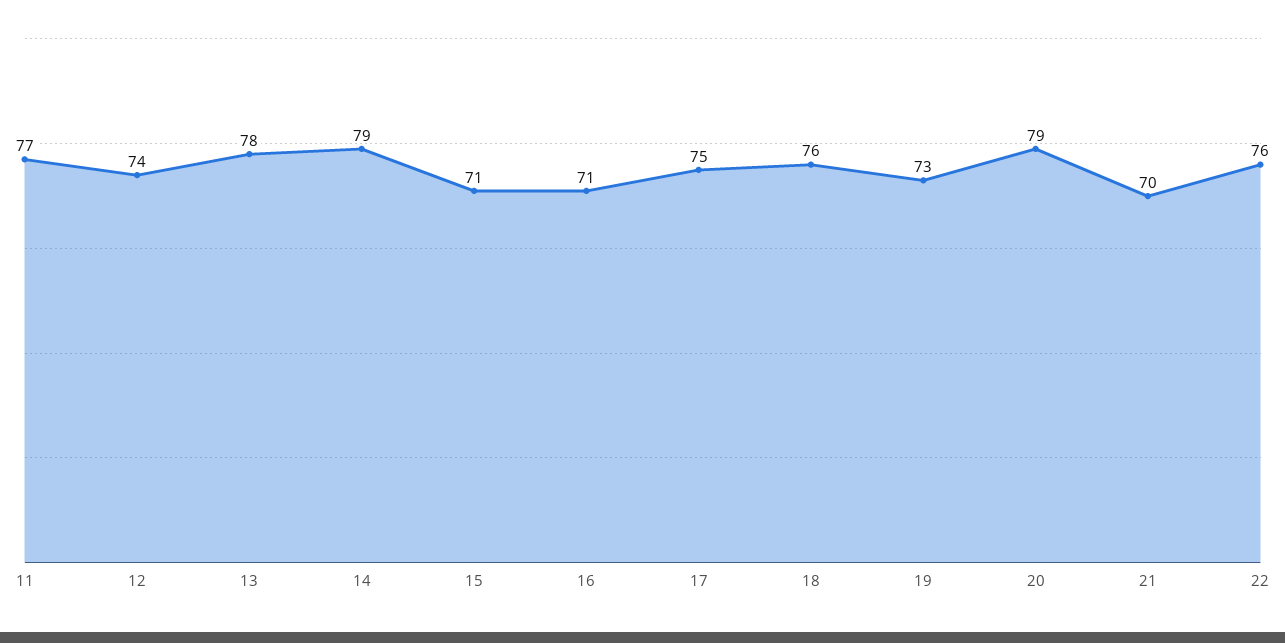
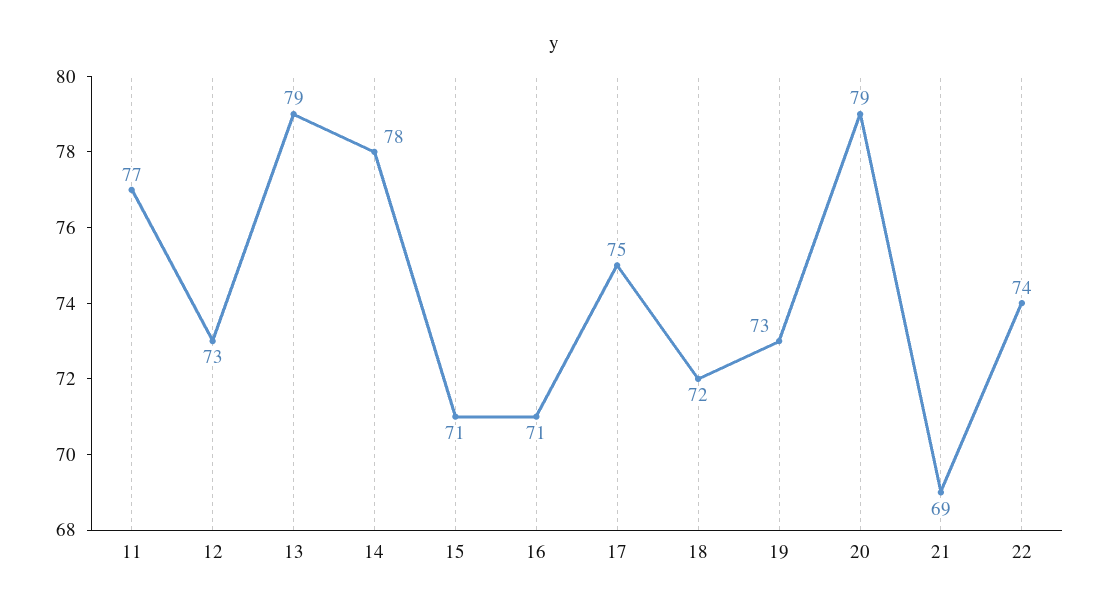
  {
    "11": 77,
-   "12": 74,
+   "12": 73,
-   "13": 78,
+   "13": 79,
-   "14": 79,
+   "14": 78,
    "15": 71,
    "16": 71,
    "17": 75,
-   "18": 76,
+   "18": 72,
    "19": 73,
    "20": 79,
-   "21": 70,
+   "21": 69,
-   "22": 76
+   "22": 74
  }

